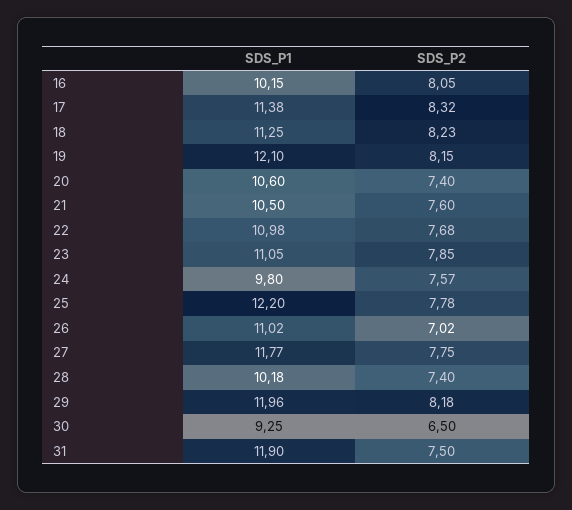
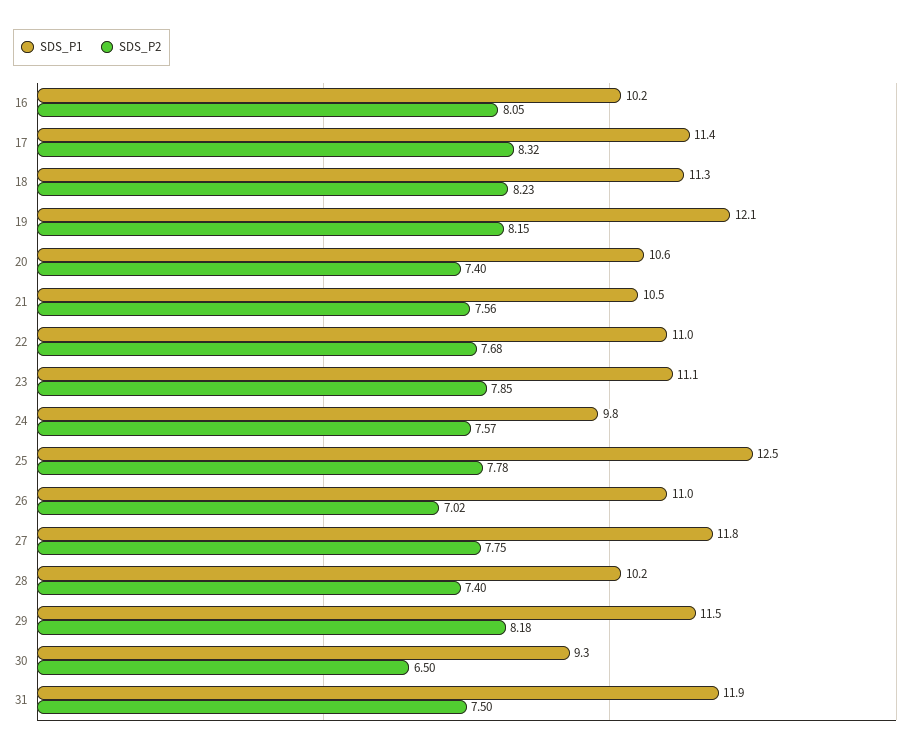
  {
    "SDS_P1": {
      "16": 10.15,
      "17": 11.38,
      "18": 11.25,
      "19": 12.1,
      "20": 10.6,
      "21": 10.5,
      "22": 10.98,
      "23": 11.05,
      "24": 9.8,
-     "25": 12.2,
+     "25": 12.5,
      "26": 11.02,
      "27": 11.77,
      "28": 10.18,
-     "29": 11.96,
+     "29": 11.5,
      "30": 9.25,
      "31": 11.9
    },
    "SDS_P2": {
      "16": 8.05,
      "17": 8.32,
      "18": 8.23,
      "19": 8.15,
      "20": 7.4,
-     "21": 7.6,
+     "21": 7.56,
      "22": 7.68,
      "23": 7.85,
      "24": 7.57,
      "25": 7.78,
      "26": 7.02,
      "27": 7.75,
      "28": 7.4,
      "29": 8.18,
      "30": 6.5,
      "31": 7.5
    }
  }

